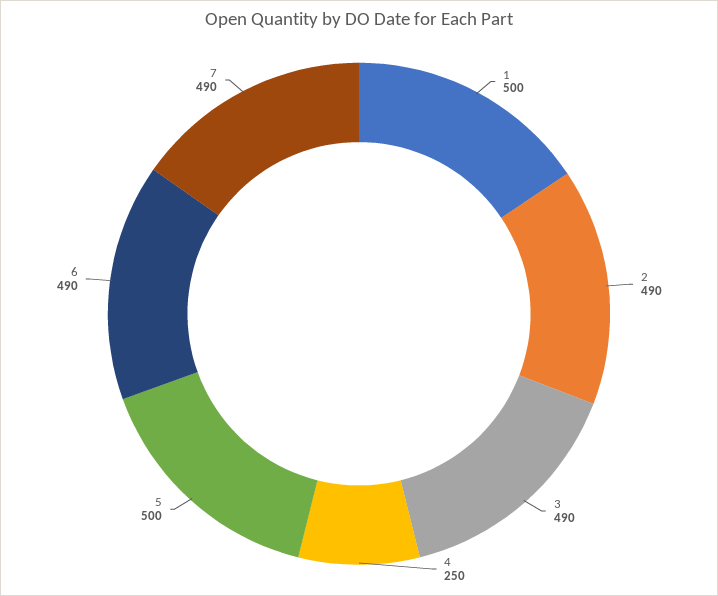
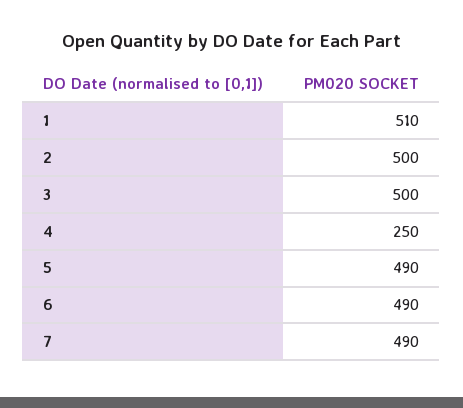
  {
-   "1": 500,
+   "1": 510,
-   "2": 490,
+   "2": 500,
-   "3": 490,
+   "3": 500,
    "4": 250,
-   "5": 500,
+   "5": 490,
    "6": 490,
    "7": 490
  }

